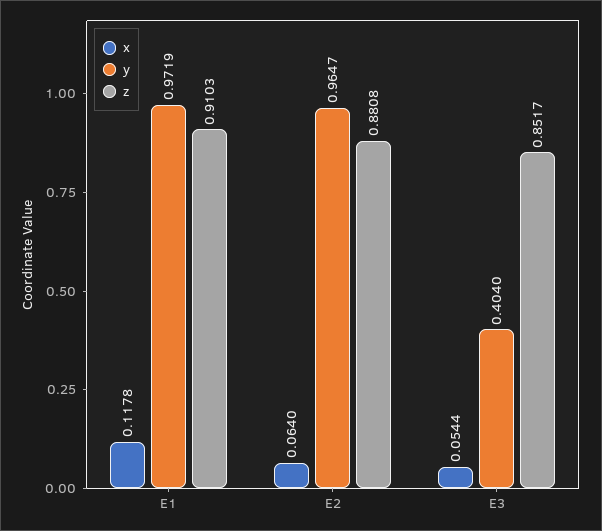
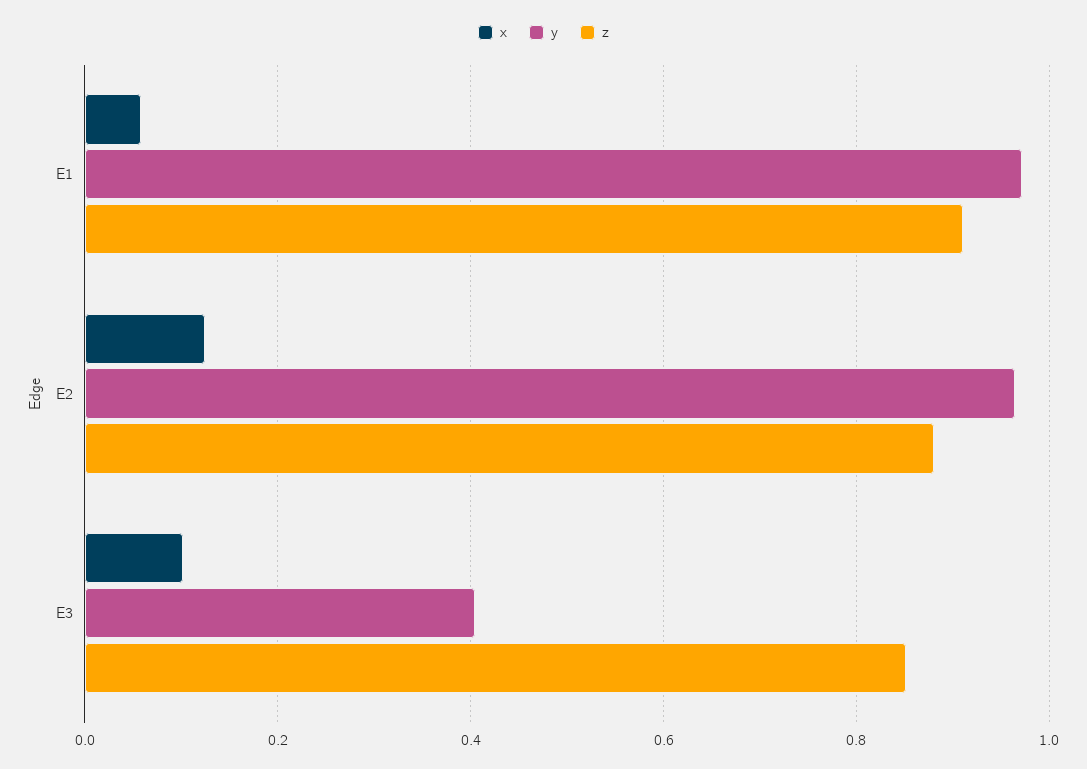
  {
    "x": {
-     "E1": 0.1178,
+     "E1": 0.06,
-     "E2": 0.064,
+     "E2": 0.12,
-     "E3": 0.0544
+     "E3": 0.1
    },
    "y": {
      "E1": 0.9719,
      "E2": 0.9647,
      "E3": 0.404
    },
    "z": {
      "E1": 0.9103,
      "E2": 0.8808,
      "E3": 0.8517
    }
  }

